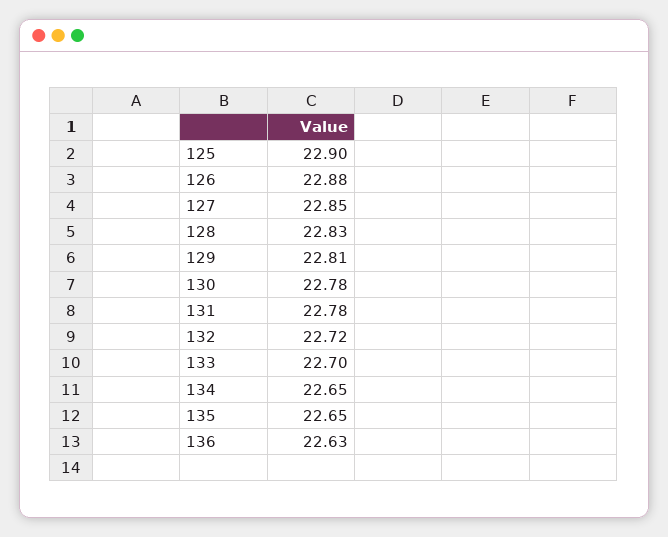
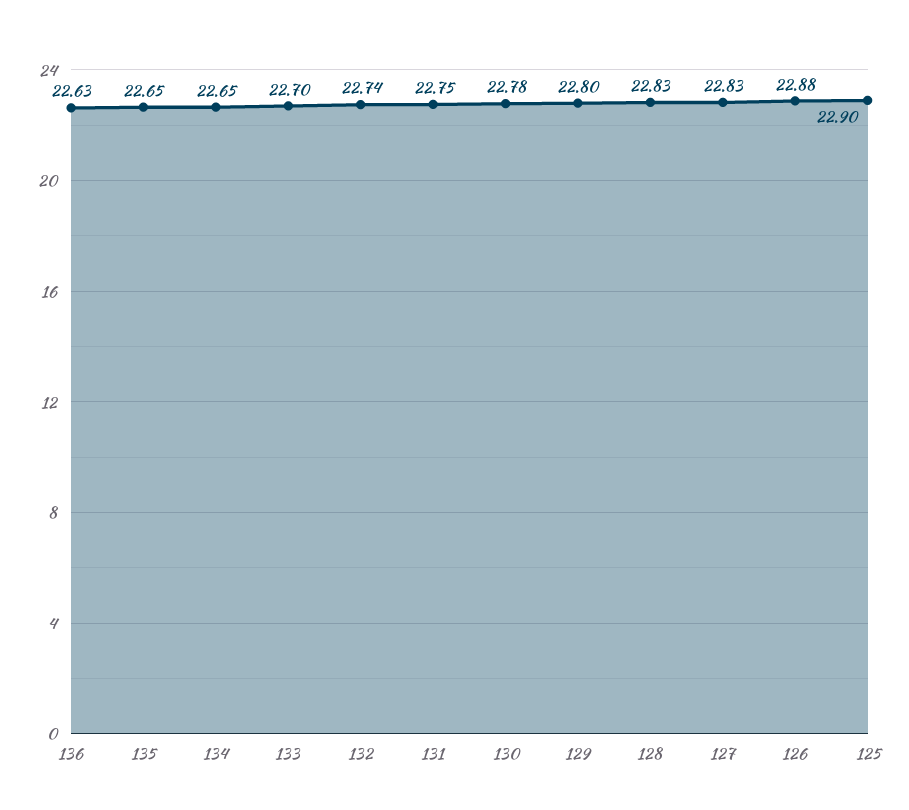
  {
    "125": 22.9,
    "126": 22.88,
-   "127": 22.85,
+   "127": 22.83,
    "128": 22.83,
-   "129": 22.81,
+   "129": 22.8,
    "130": 22.78,
-   "131": 22.78,
+   "131": 22.75,
-   "132": 22.72,
+   "132": 22.74,
    "133": 22.7,
    "134": 22.65,
    "135": 22.65,
    "136": 22.63
  }

